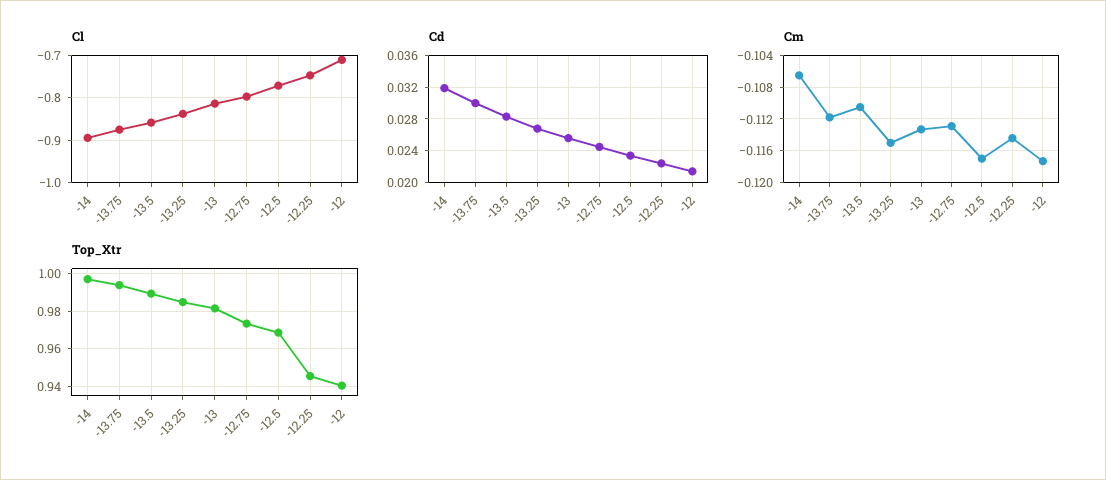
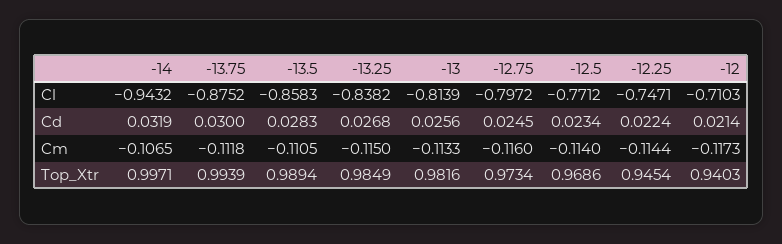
  {
    "Cl": {
-     "-14": -0.9,
+     "-14": -0.9432,
      "-13.75": -0.8752,
      "-13.5": -0.8583,
      "-13.25": -0.8382,
      "-13": -0.8139,
      "-12.75": -0.7972,
      "-12.5": -0.7712,
      "-12.25": -0.7471,
      "-12": -0.7103
    },
    "Cd": {
      "-14": 0.0319,
      "-13.75": 0.03,
      "-13.5": 0.0283,
      "-13.25": 0.0268,
      "-13": 0.0256,
      "-12.75": 0.0245,
      "-12.5": 0.0234,
      "-12.25": 0.0224,
      "-12": 0.0214
    },
    "Cm": {
      "-14": -0.1065,
      "-13.75": -0.1118,
      "-13.5": -0.1105,
      "-13.25": -0.115,
      "-13": -0.1133,
-     "-12.75": -0.113,
+     "-12.75": -0.116,
-     "-12.5": -0.117,
+     "-12.5": -0.114,
      "-12.25": -0.1144,
      "-12": -0.1173
    },
    "Top_Xtr": {
      "-14": 0.9971,
      "-13.75": 0.9939,
      "-13.5": 0.9894,
      "-13.25": 0.9849,
      "-13": 0.9816,
      "-12.75": 0.9734,
      "-12.5": 0.9686,
      "-12.25": 0.9454,
      "-12": 0.9403
    }
  }

